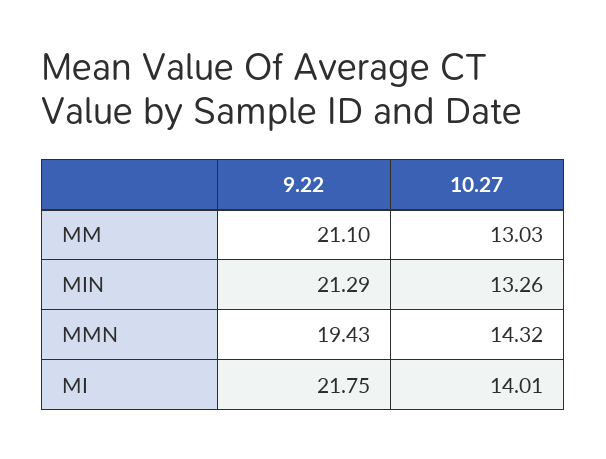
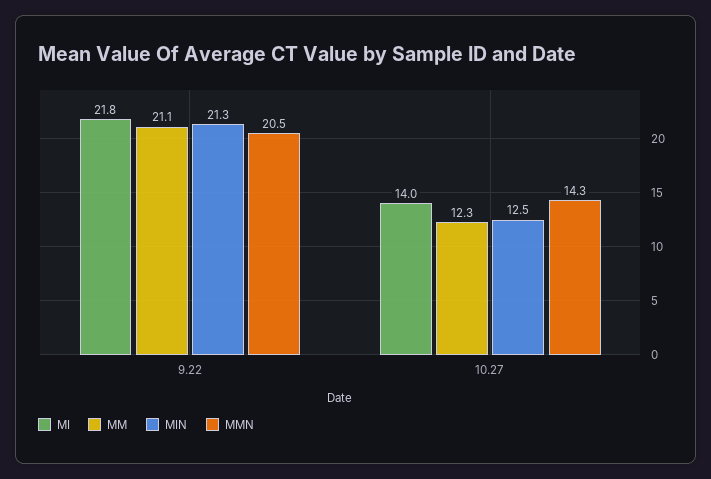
  {
    "MM": {
      "9.22": 21.1,
-     "10.27": 13.03
+     "10.27": 12.3
    },
    "MIN": {
      "9.22": 21.29,
-     "10.27": 13.26
+     "10.27": 12.5
    },
    "MMN": {
-     "9.22": 19.43,
+     "9.22": 20.5,
      "10.27": 14.32
    },
    "MI": {
      "9.22": 21.75,
      "10.27": 14.01
    }
  }

